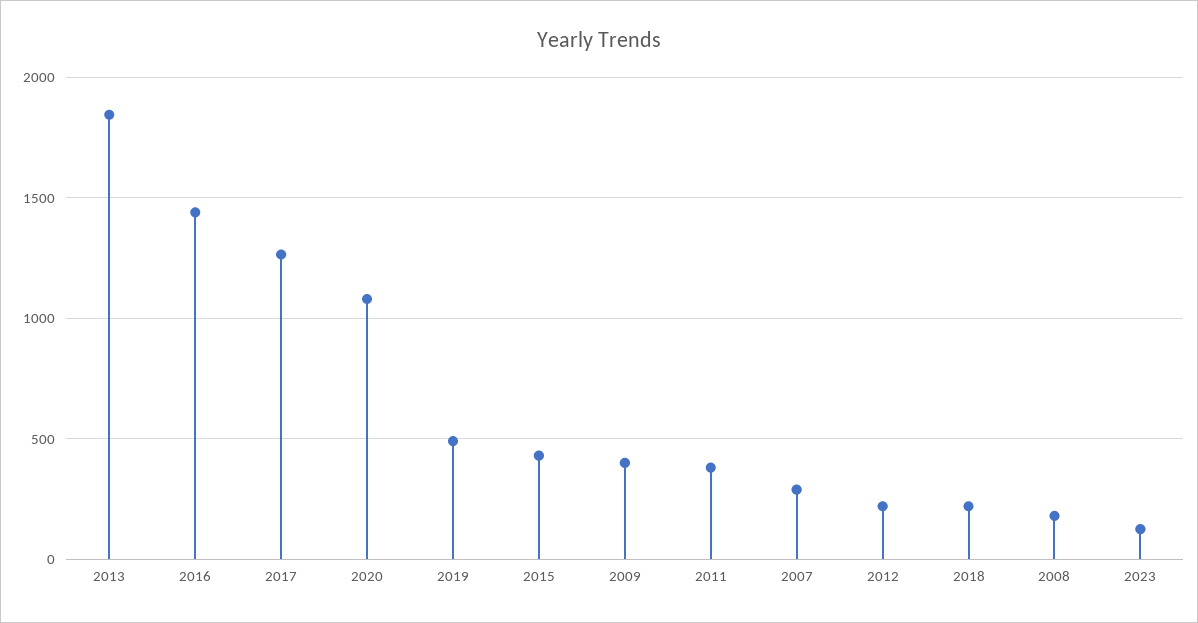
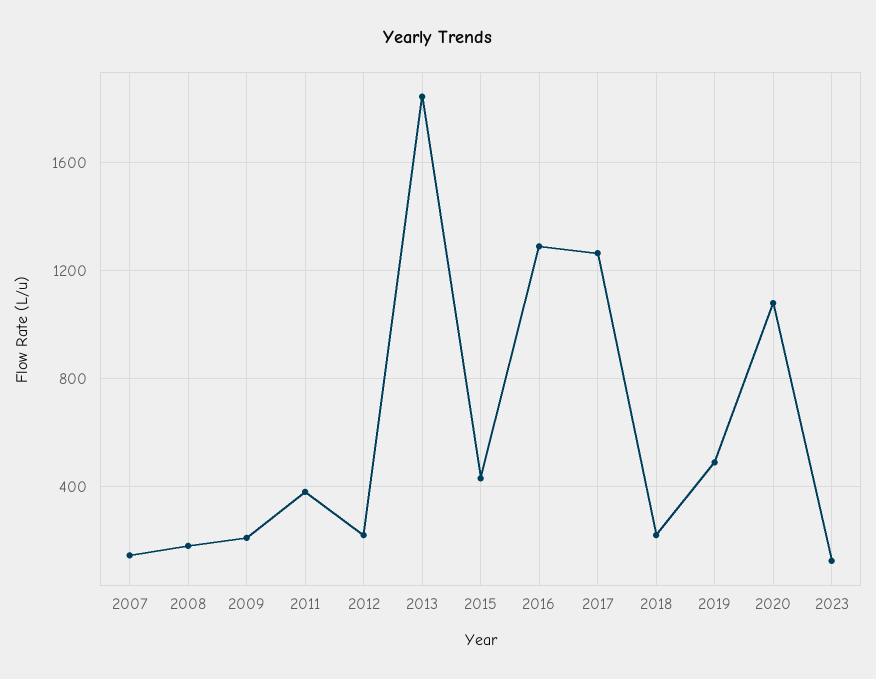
  {
    "2013": 1850,
-   "2016": 1450,
+   "2016": 1300,
    "2017": 1250,
    "2020": 1100,
    "2019": 500,
    "2015": 450,
-   "2009": 400,
+   "2009": 200,
    "2011": 400,
-   "2007": 300,
+   "2007": 150,
    "2012": 200,
    "2018": 200,
    "2008": 200,
    "2023": 150
  }

